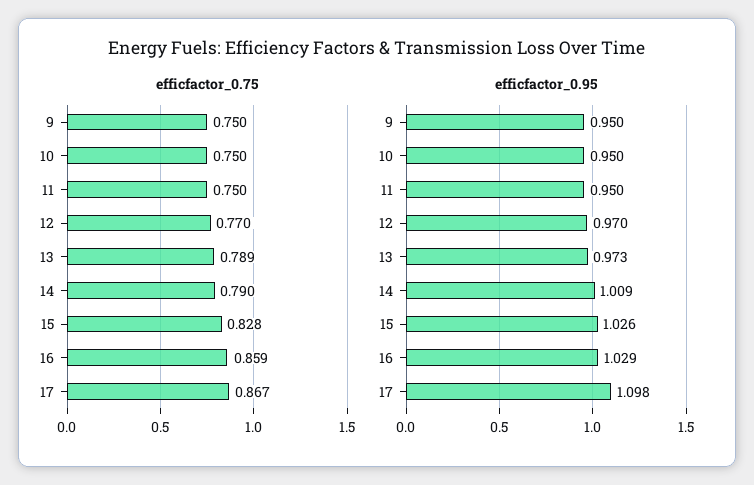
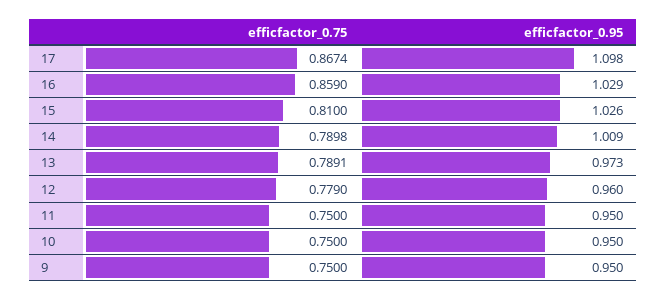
  {
    "efficfactor_0.75": {
      "9": 0.75,
      "10": 0.75,
      "11": 0.75,
-     "12": 0.77,
+     "12": 0.779,
      "13": 0.7891,
      "14": 0.7898,
-     "15": 0.828,
+     "15": 0.81,
      "16": 0.859,
      "17": 0.8674
    },
    "efficfactor_0.95": {
      "9": 0.95,
      "10": 0.95,
      "11": 0.95,
-     "12": 0.97,
+     "12": 0.96,
      "13": 0.973,
      "14": 1.009,
      "15": 1.026,
      "16": 1.029,
      "17": 1.098
    }
  }

